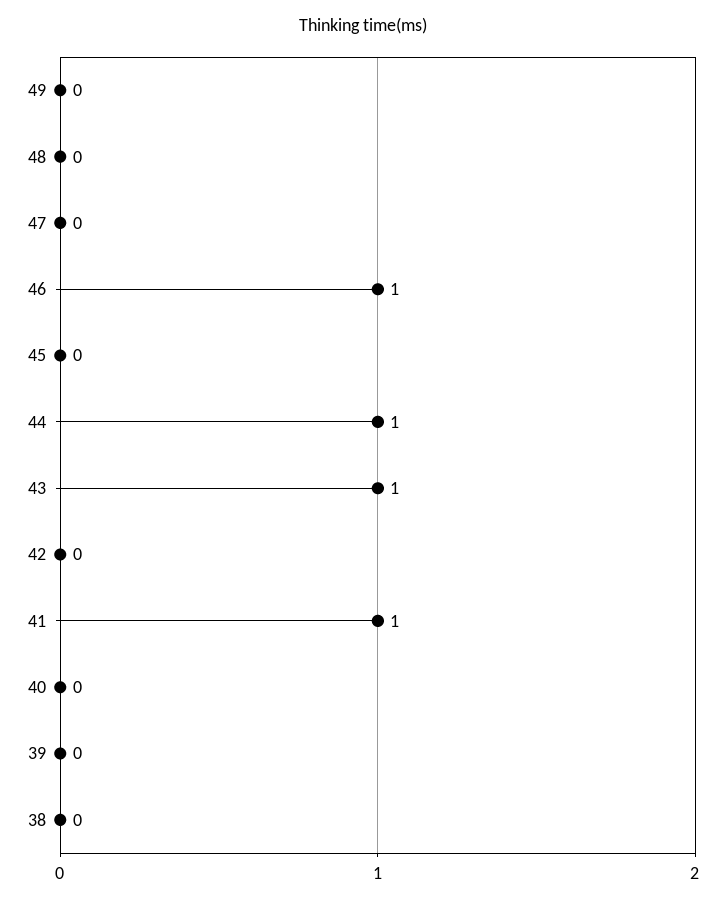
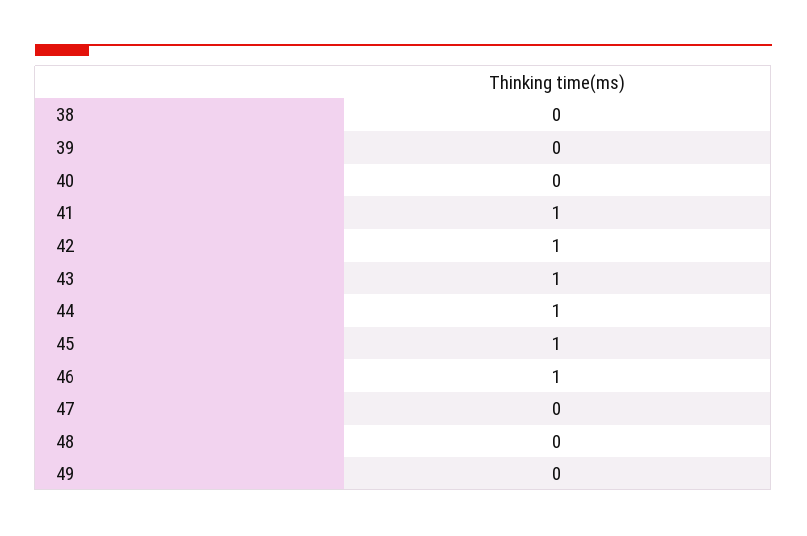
  {
    "49": 0,
    "48": 0,
    "47": 0,
    "46": 1,
-   "45": 0,
+   "45": 1,
    "44": 1,
    "43": 1,
-   "42": 0,
+   "42": 1,
    "41": 1,
    "40": 0,
    "39": 0,
    "38": 0
  }

